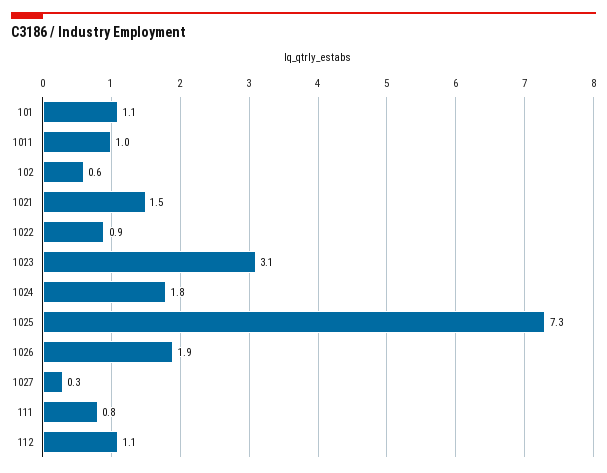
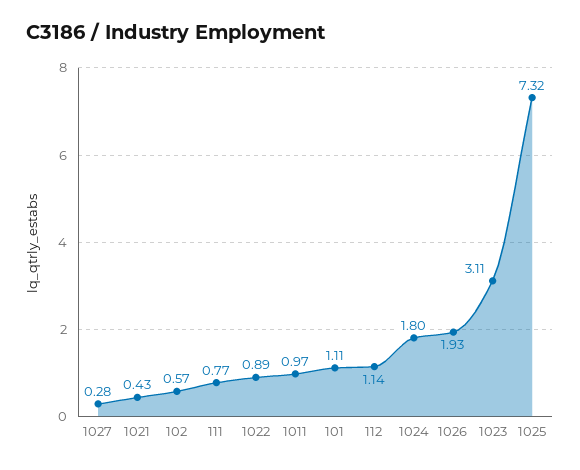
  {
    "101": 1.11,
    "1011": 0.97,
    "102": 0.57,
-   "1021": 1.5,
+   "1021": 0.43,
    "1022": 0.89,
    "1023": 3.11,
    "1024": 1.8,
    "1025": 7.32,
    "1026": 1.93,
    "1027": 0.28,
    "111": 0.77,
    "112": 1.14
  }

